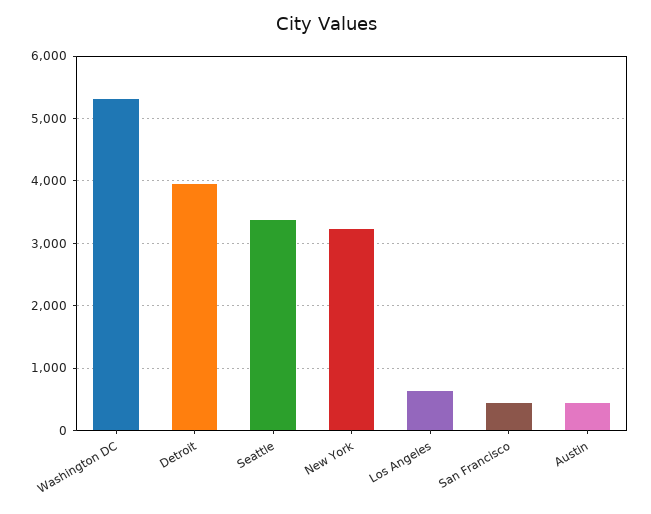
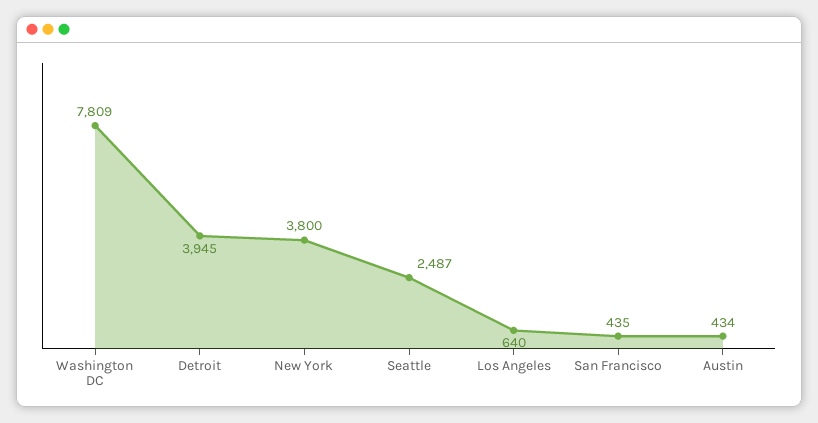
  {
-   "Washington DC": 5300,
+   "Washington DC": 7809,
    "Detroit": 3945,
-   "Seattle": 3400,
+   "Seattle": 2487,
-   "New York": 3200,
+   "New York": 3800,
    "Los Angeles": 640,
    "San Francisco": 435,
    "Austin": 434
  }

